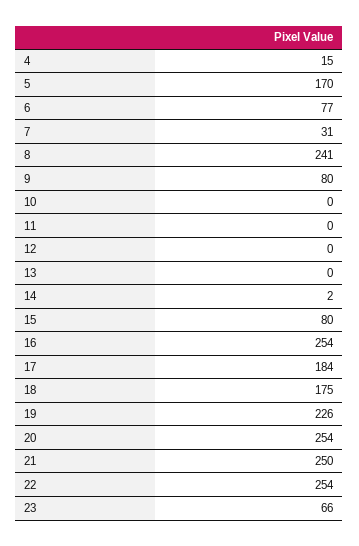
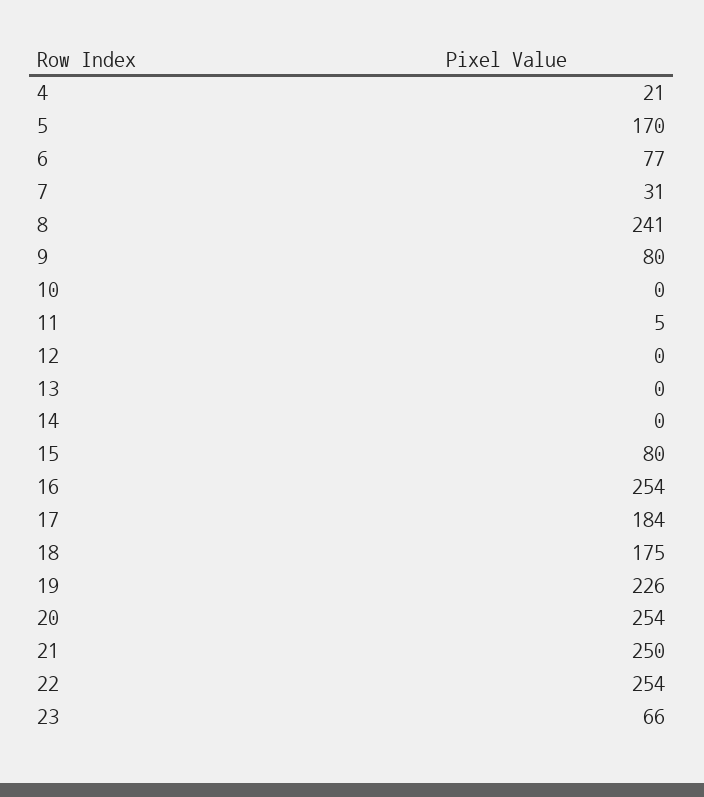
  {
-   "4": 15,
+   "4": 21,
    "5": 170,
    "6": 77,
    "7": 31,
    "8": 241,
    "9": 80,
    "10": 0,
-   "11": 0,
+   "11": 5,
    "12": 0,
    "13": 0,
-   "14": 2,
+   "14": 0,
    "15": 80,
    "16": 254,
    "17": 184,
    "18": 175,
    "19": 226,
    "20": 254,
    "21": 250,
    "22": 254,
    "23": 66
  }

